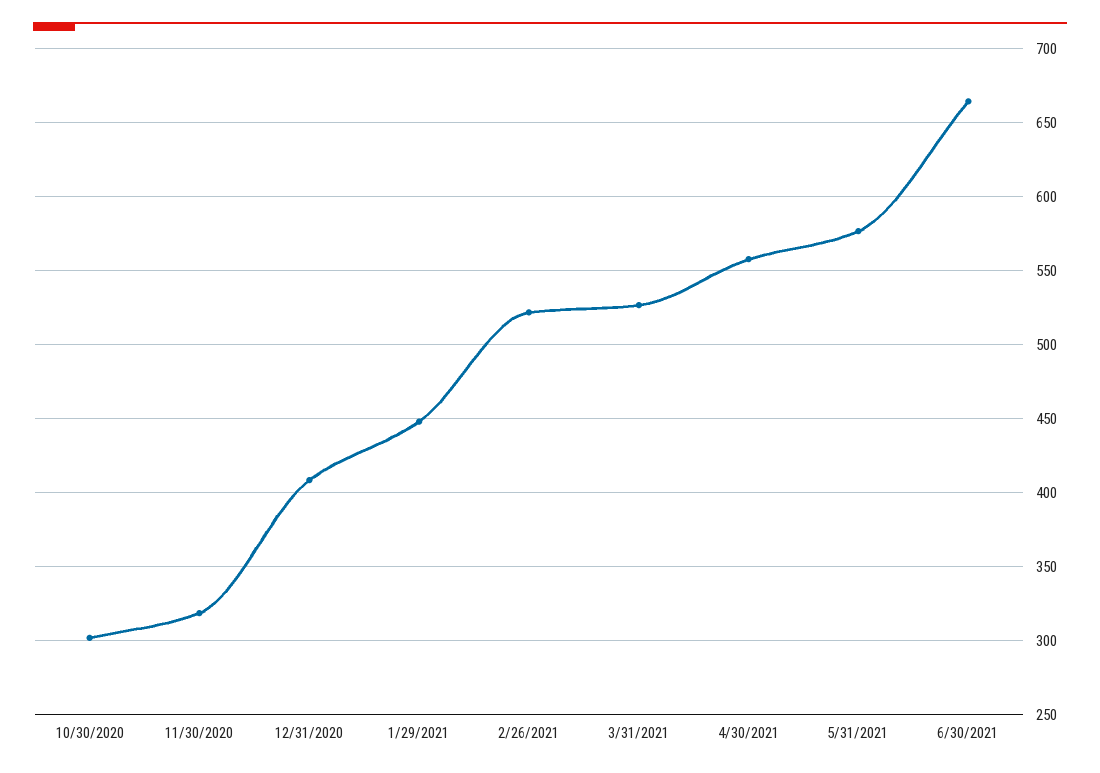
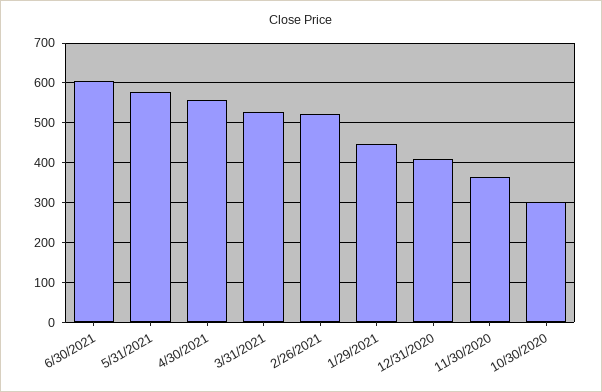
  {
    "10/30/2020": 300,
-   "11/30/2020": 320,
+   "11/30/2020": 360,
    "12/31/2020": 410,
    "1/29/2021": 450,
    "2/26/2021": 520,
    "3/31/2021": 525,
    "4/30/2021": 560,
    "5/31/2021": 575,
-   "6/30/2021": 665
+   "6/30/2021": 600
  }

